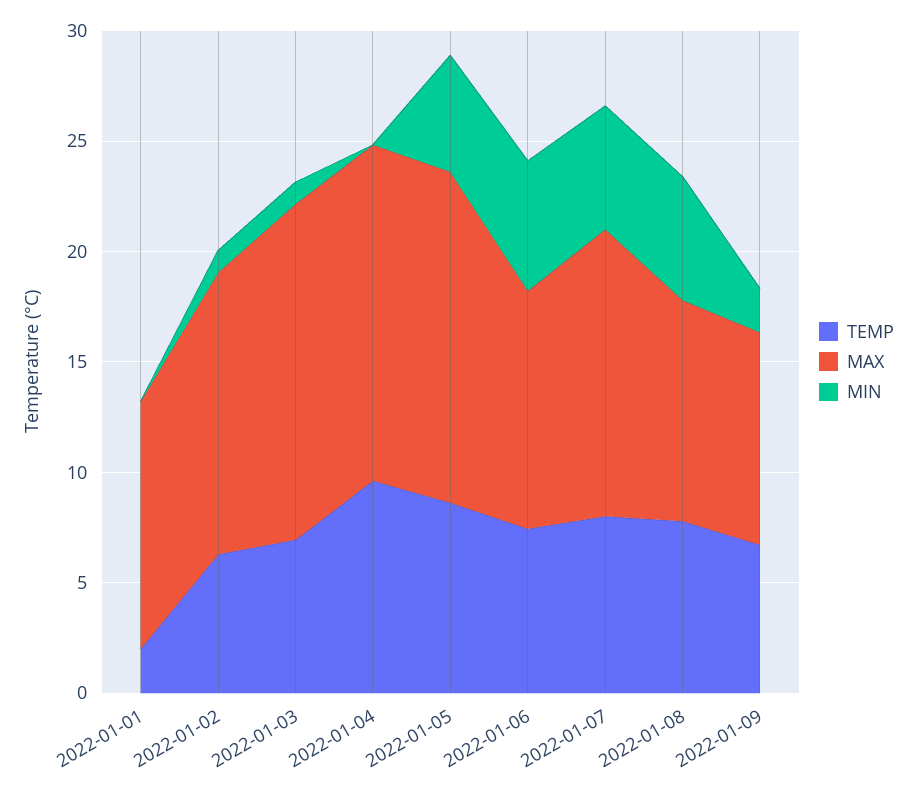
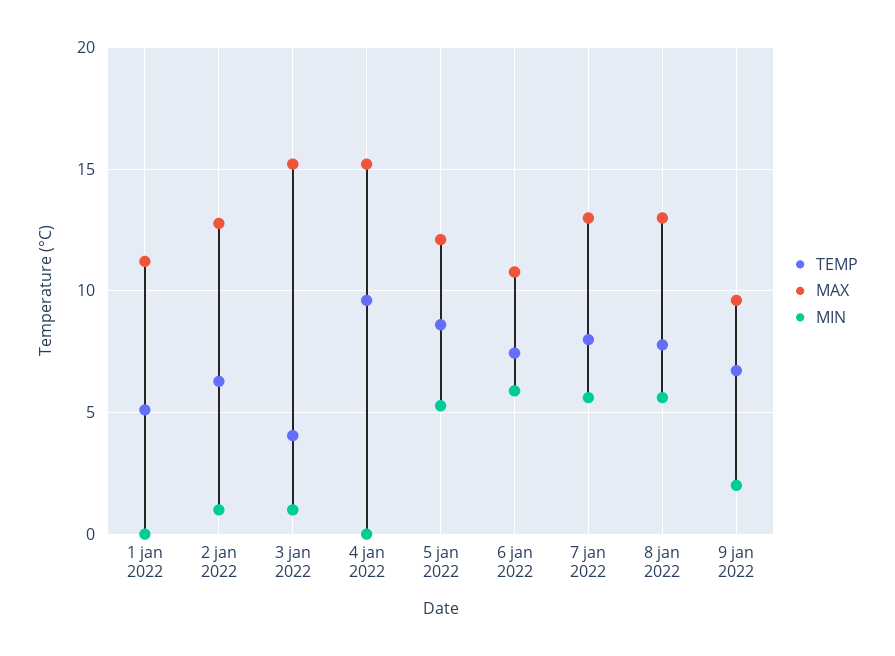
  {
    "TEMP": {
-     "2022-01-01": 2,
+     "2022-01-01": 5,
      "2022-01-02": 6.5,
-     "2022-01-03": 7,
+     "2022-01-03": 4,
      "2022-01-04": 9.5,
      "2022-01-05": 8.5,
      "2022-01-06": 7.5,
      "2022-01-07": 8,
      "2022-01-08": 8,
      "2022-01-09": 6.5
    },
    "MAX": {
      "2022-01-01": 11,
      "2022-01-02": 13,
      "2022-01-03": 15,
      "2022-01-04": 15,
-     "2022-01-05": 15,
+     "2022-01-05": 12,
      "2022-01-06": 11,
      "2022-01-07": 13,
-     "2022-01-08": 10,
+     "2022-01-08": 13,
      "2022-01-09": 9.5
    },
    "MIN": {
      "2022-01-01": 0,
      "2022-01-02": 1,
      "2022-01-03": 1,
      "2022-01-04": 0,
      "2022-01-05": 5.5,
      "2022-01-06": 6,
      "2022-01-07": 5.5,
      "2022-01-08": 5.5,
      "2022-01-09": 2
    }
  }

